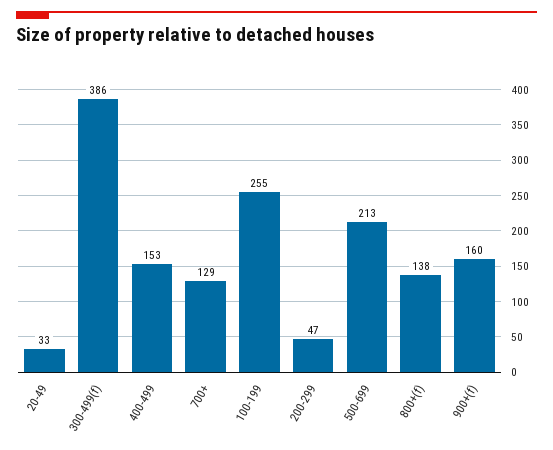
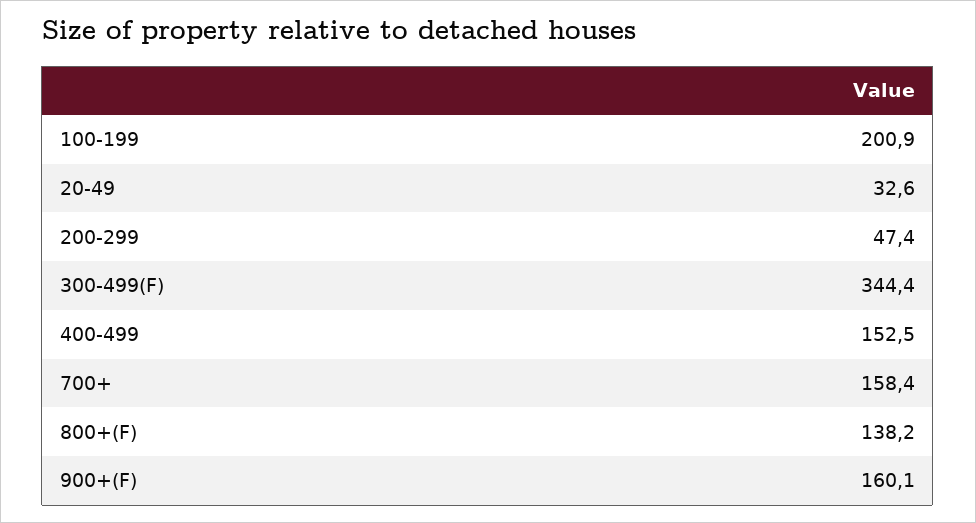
  {
    "20-49": 32.6,
-   "300-499(f)": 386,
+   "300-499(f)": 344.4,
    "400-499": 152.5,
-   "700+": 129,
+   "700+": 158.4,
-   "100-199": 255,
+   "100-199": 200.9,
    "200-299": 47.4,
-   "500-699": 213,
    "800+(f)": 138.2,
    "900+(f)": 160.1
  }

